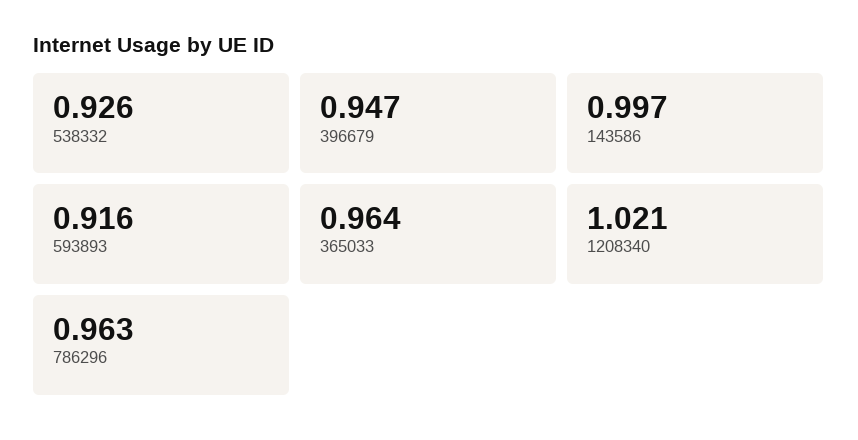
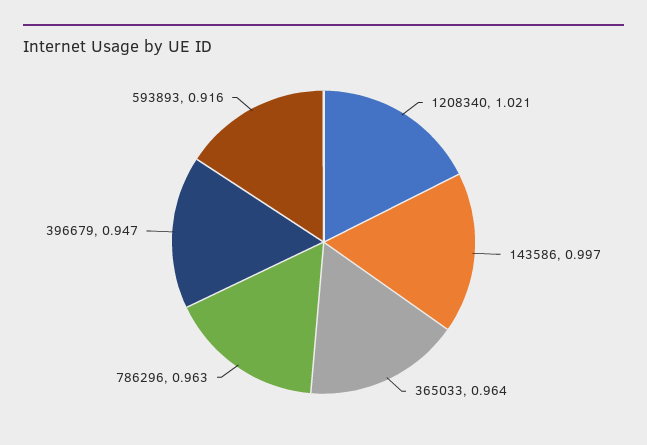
  {
-   "538332": 0.926,
    "396679": 0.947,
    "143586": 0.997,
    "593893": 0.916,
    "365033": 0.964,
    "1208340": 1.021,
    "786296": 0.963
  }

